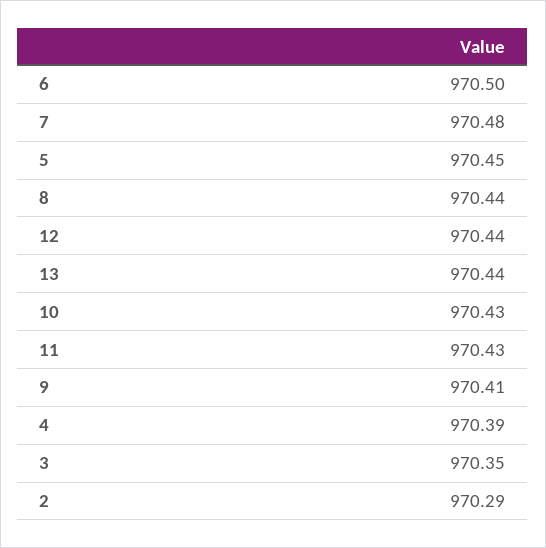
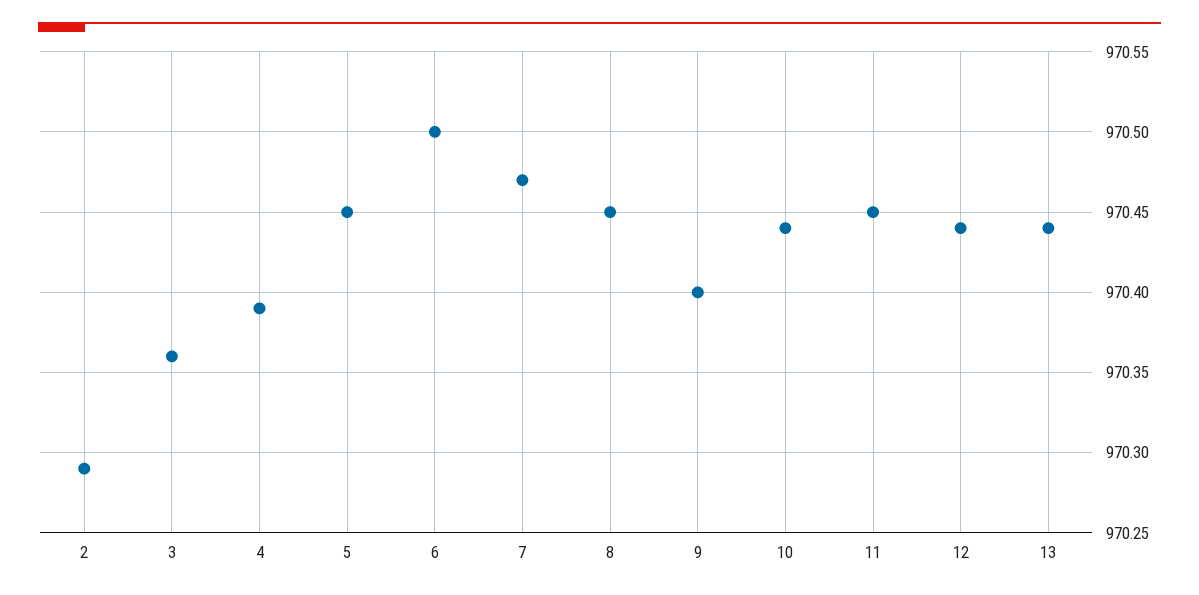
  {
    "6": 970.5,
-   "7": 970.48,
+   "7": 970.47,
    "5": 970.45,
-   "8": 970.44,
+   "8": 970.45,
    "12": 970.44,
    "13": 970.44,
-   "10": 970.43,
+   "10": 970.44,
-   "11": 970.43,
+   "11": 970.45,
-   "9": 970.41,
+   "9": 970.4,
    "4": 970.39,
-   "3": 970.35,
+   "3": 970.36,
    "2": 970.29
  }

